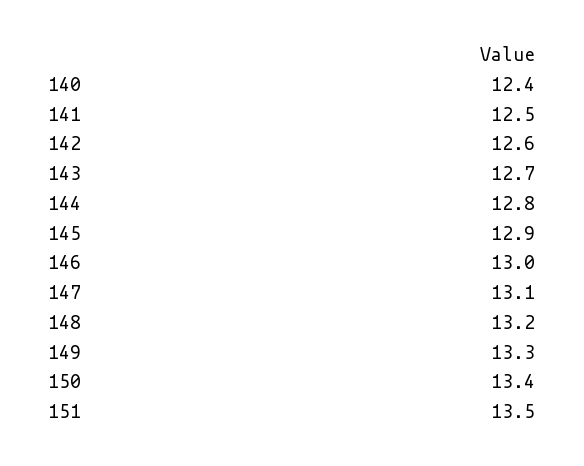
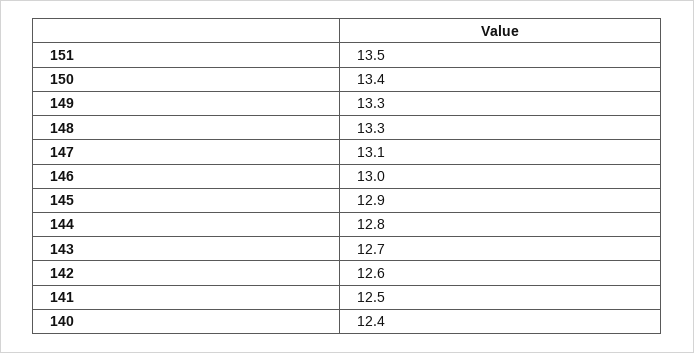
  {
    "140": 12.4,
    "141": 12.5,
    "142": 12.6,
    "143": 12.7,
    "144": 12.8,
    "145": 12.9,
    "146": 13,
    "147": 13.1,
-   "148": 13.2,
+   "148": 13.3,
    "149": 13.3,
    "150": 13.4,
    "151": 13.5
  }

